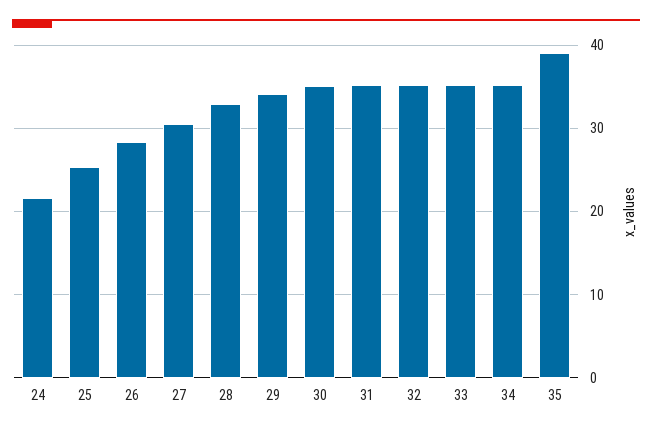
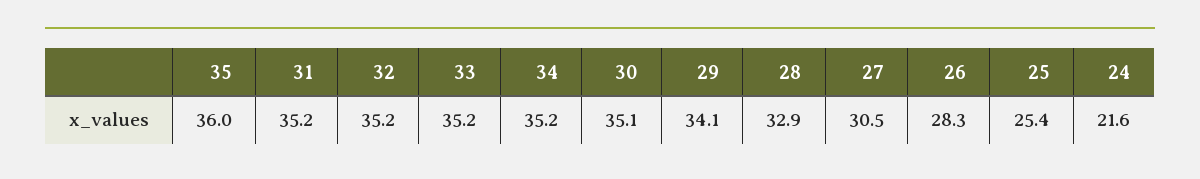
  {
    "24": 21.6,
    "25": 25.4,
    "26": 28.3,
    "27": 30.5,
    "28": 32.9,
    "29": 34.1,
    "30": 35.1,
    "31": 35.2,
    "32": 35.2,
    "33": 35.2,
    "34": 35.2,
-   "35": 39
+   "35": 36
  }

